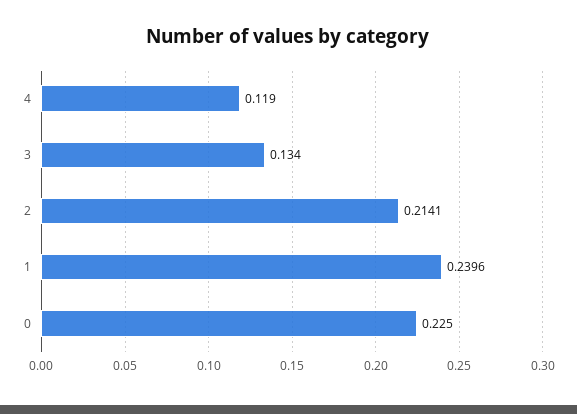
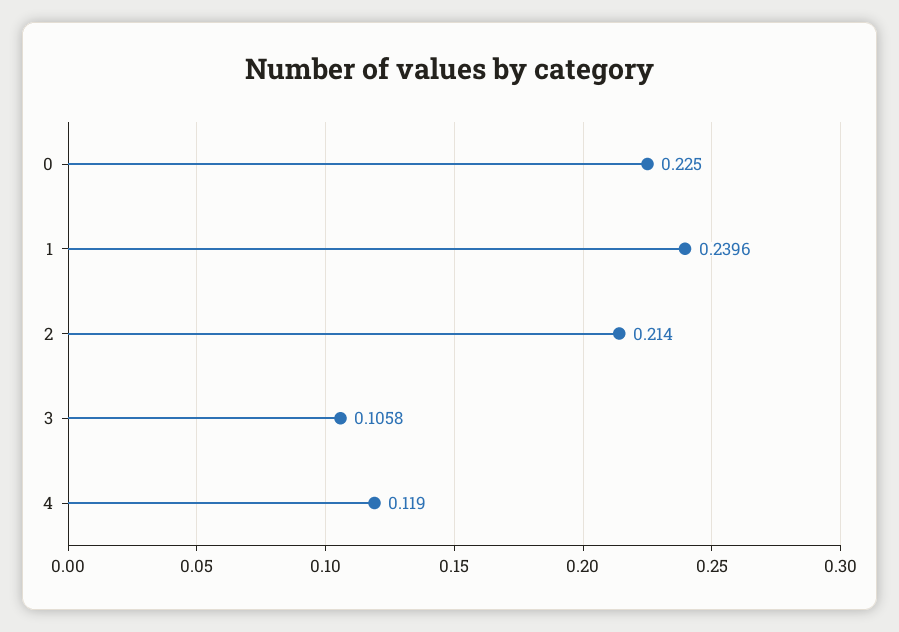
  {
    "4": 0.119,
-   "3": 0.134,
+   "3": 0.1058,
-   "2": 0.2141,
+   "2": 0.214,
    "1": 0.2396,
    "0": 0.225
  }

